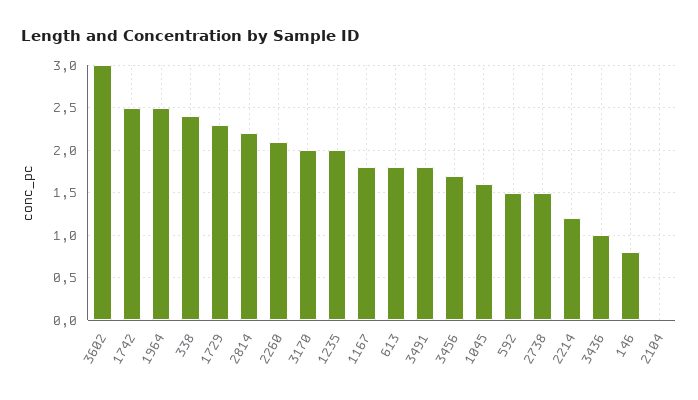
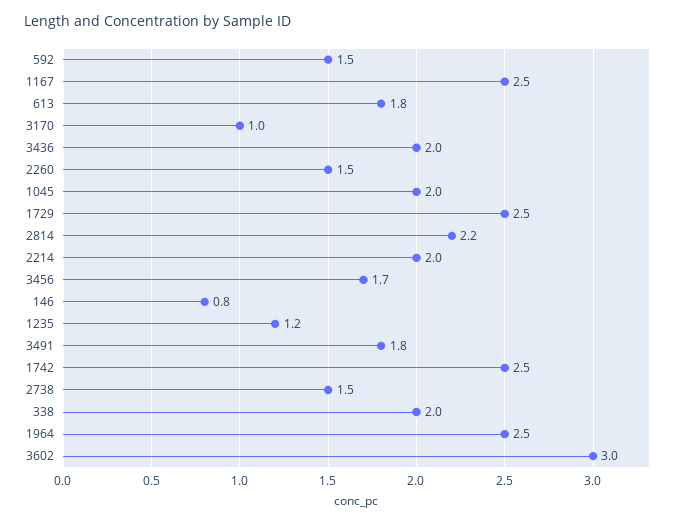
  {
    "3602": 3,
    "1742": 2.5,
    "1964": 2.5,
-   "338": 2.4,
+   "338": 2,
-   "1729": 2.3,
+   "1729": 2.5,
    "2814": 2.2,
-   "2260": 2.1,
+   "2260": 1.5,
-   "3170": 2,
+   "3170": 1,
-   "1235": 2,
+   "1235": 1.2,
-   "1167": 1.8,
+   "1167": 2.5,
    "613": 1.8,
    "3491": 1.8,
    "3456": 1.7,
-   "1045": 1.6,
+   "1045": 2,
    "592": 1.5,
    "2738": 1.5,
-   "2214": 1.2,
+   "2214": 2,
-   "3436": 1,
+   "3436": 2,
-   "146": 0.8,
+   "146": 0.8
-   "2104": 0
  }

